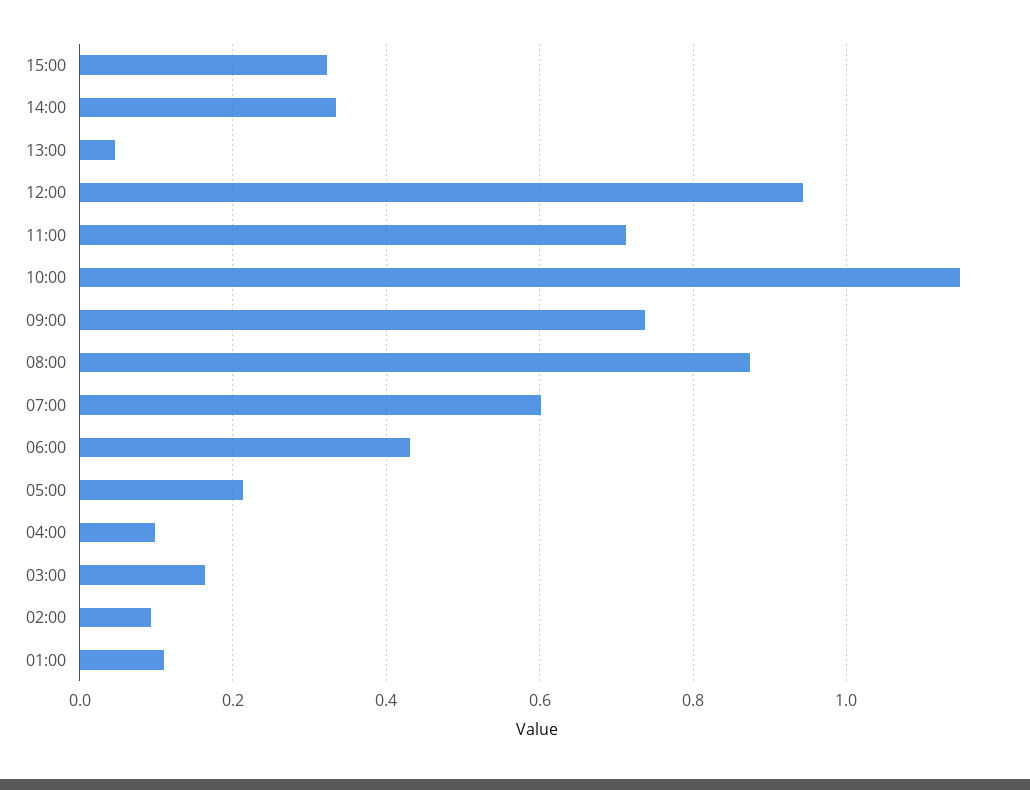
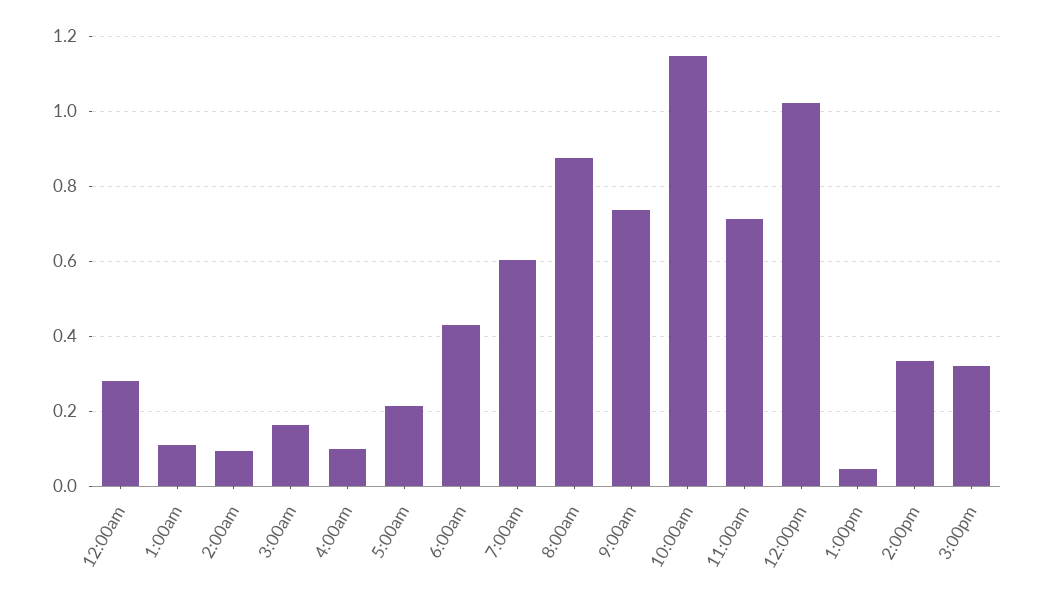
  {
    "15:00": 0.32,
    "14:00": 0.34,
    "13:00": 0.04,
-   "12:00": 0.94,
+   "12:00": 1.02,
    "11:00": 0.72,
    "10:00": 1.14,
    "09:00": 0.74,
    "08:00": 0.88,
    "07:00": 0.6,
    "06:00": 0.44,
    "05:00": 0.22,
    "04:00": 0.1,
    "03:00": 0.16,
    "02:00": 0.1,
-   "01:00": 0.12
+   "01:00": 0.12,
+   "12:00am": 0.28
  }

